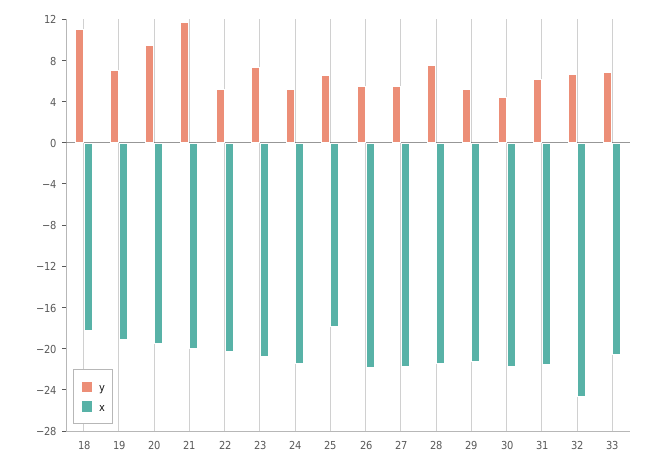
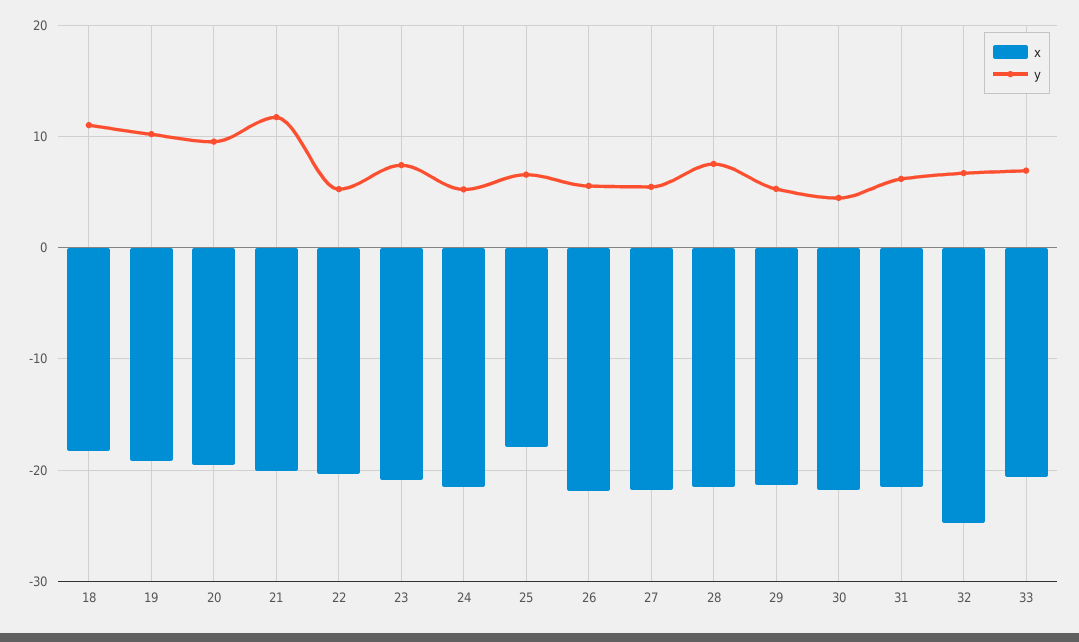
  {
    "y": {
      "18": 11,
-     "19": 7,
+     "19": 10,
      "20": 10,
      "21": 12,
      "22": 5,
      "23": 7,
      "24": 5,
      "25": 7,
      "26": 6,
      "27": 5,
      "28": 8,
      "29": 5,
      "30": 4,
      "31": 6,
      "32": 7,
      "33": 7
    },
    "x": {
      "18": -18,
      "19": -19,
      "20": -20,
      "21": -20,
      "22": -20,
      "23": -21,
      "24": -22,
      "25": -18,
      "26": -22,
      "27": -22,
      "28": -21,
      "29": -21,
      "30": -22,
      "31": -22,
      "32": -25,
      "33": -21
    }
  }

